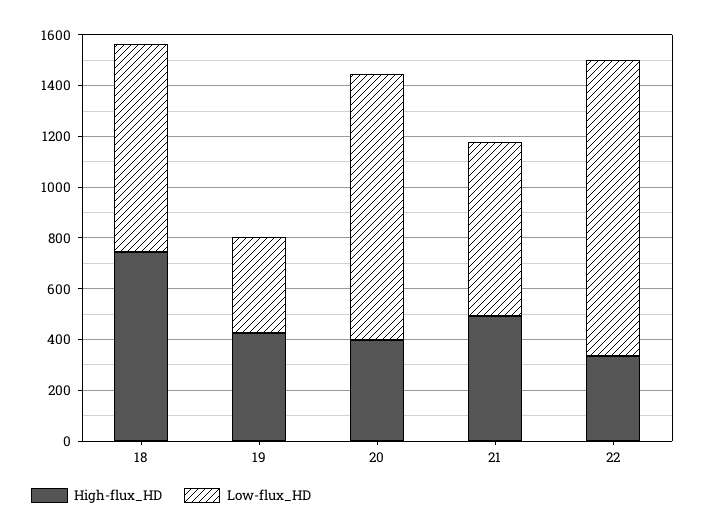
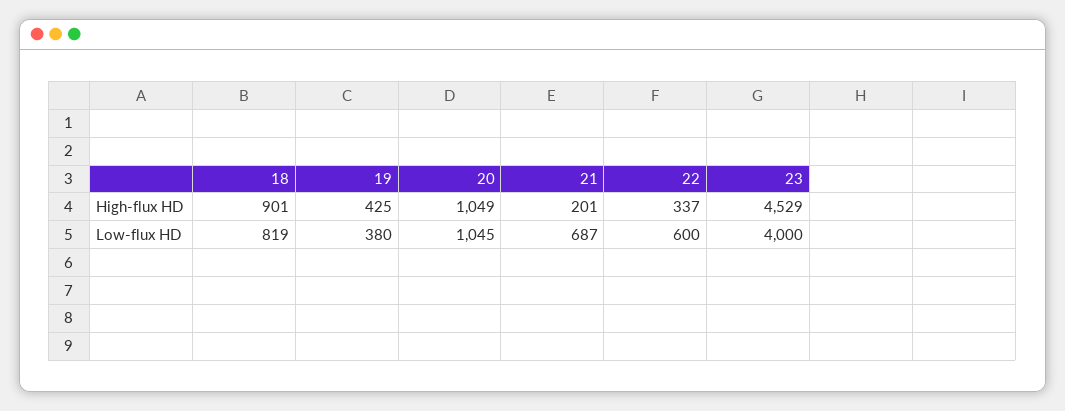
  {
    "High-flux_HD": {
-     "18": 750,
+     "18": 901,
      "19": 425,
-     "20": 400,
+     "20": 1049,
-     "21": 500,
+     "21": 201,
-     "22": 337
+     "22": 337,
+     "23": 4529
    },
    "Low-flux_HD": {
      "18": 819,
      "19": 380,
      "20": 1045,
      "21": 687,
-     "22": 1150
+     "22": 600,
+     "23": 4000
    }
  }

